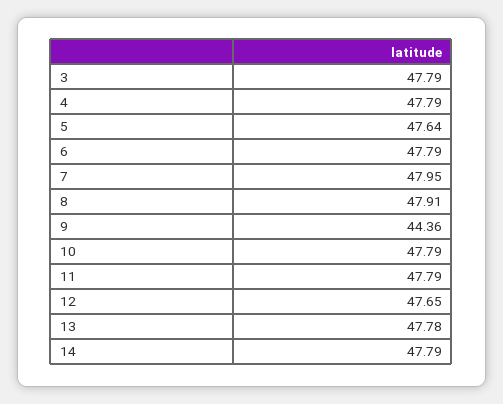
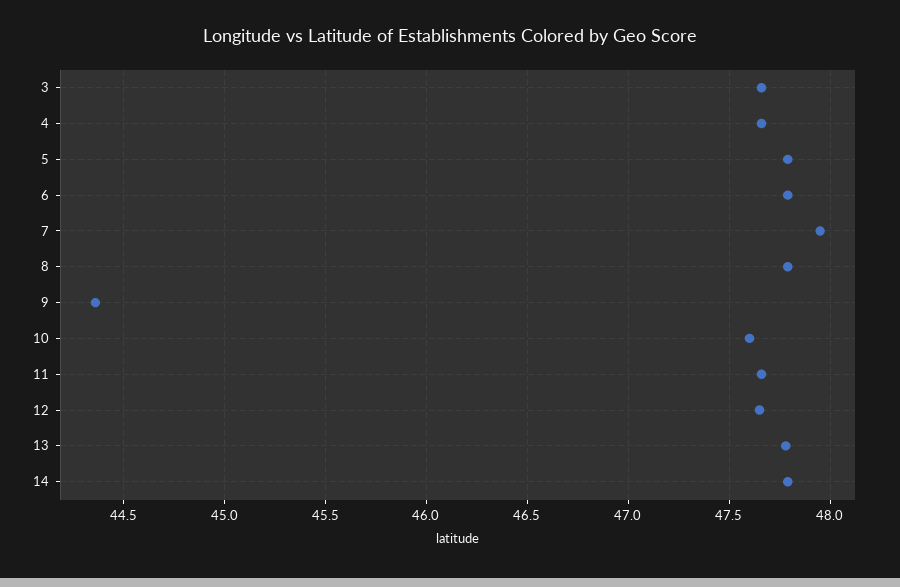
  {
-   "3": 47.79,
+   "3": 47.65,
-   "4": 47.79,
+   "4": 47.65,
-   "5": 47.64,
+   "5": 47.8,
    "6": 47.79,
    "7": 47.95,
-   "8": 47.91,
+   "8": 47.8,
    "9": 44.36,
-   "10": 47.79,
+   "10": 47.6,
-   "11": 47.79,
+   "11": 47.65,
    "12": 47.65,
    "13": 47.78,
    "14": 47.79
  }

